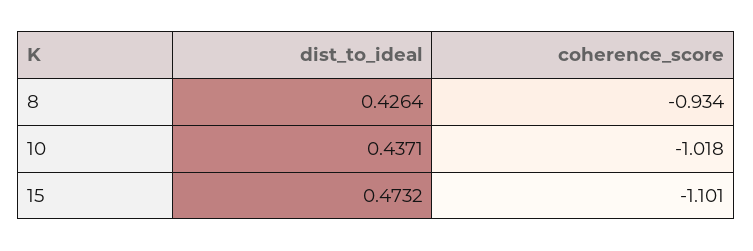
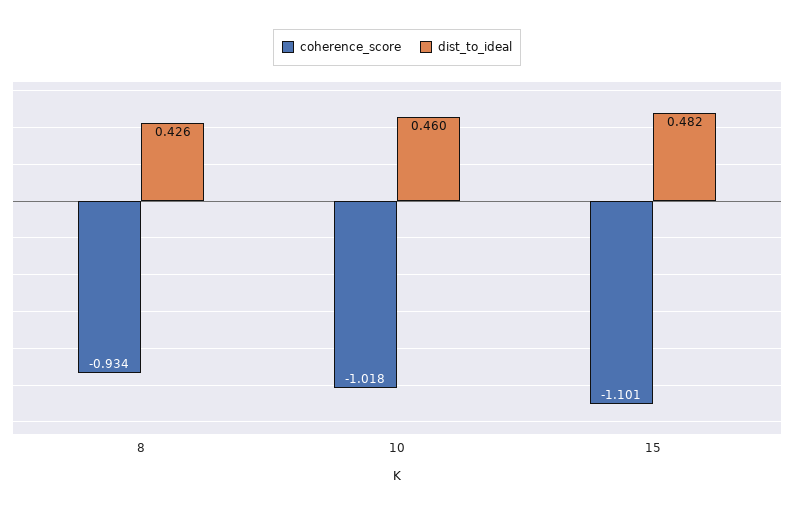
  {
    "dist_to_ideal": {
      "8": 0.4264,
-     "10": 0.4371,
+     "10": 0.46,
-     "15": 0.4732
+     "15": 0.482
    },
    "coherence_score": {
      "8": -0.934,
      "10": -1.018,
      "15": -1.101
    }
  }

